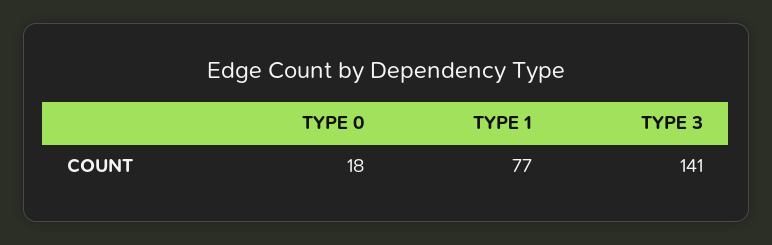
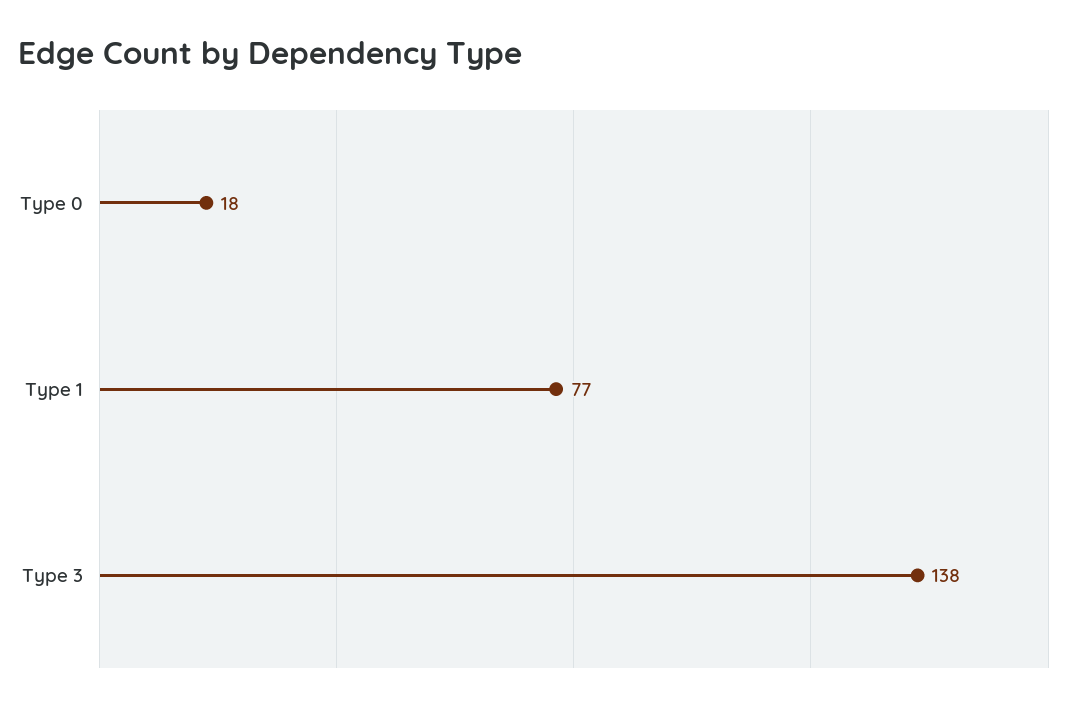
  {
    "TYPE 0": 18,
    "TYPE 1": 77,
-   "TYPE 3": 141
+   "TYPE 3": 138
  }

